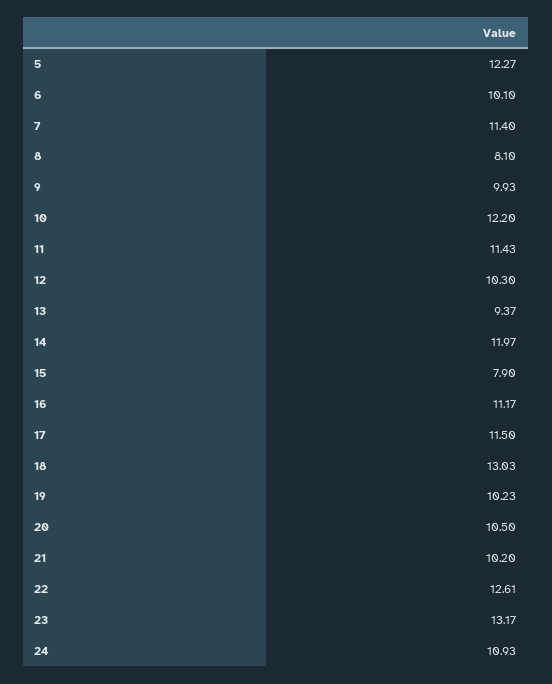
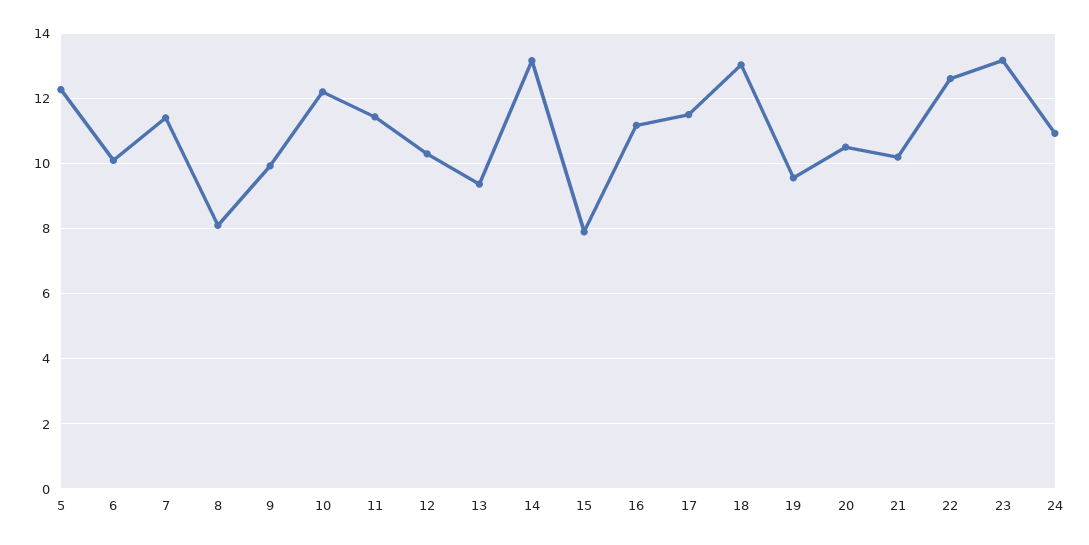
  {
    "5": 12.27,
    "6": 10.1,
    "7": 11.4,
    "8": 8.1,
    "9": 9.93,
    "10": 12.2,
    "11": 11.43,
    "12": 10.3,
    "13": 9.37,
-   "14": 11.97,
+   "14": 13.2,
    "15": 7.9,
    "16": 11.17,
    "17": 11.5,
    "18": 13.03,
-   "19": 10.23,
+   "19": 9.6,
    "20": 10.5,
    "21": 10.2,
    "22": 12.61,
    "23": 13.17,
    "24": 10.93
  }

